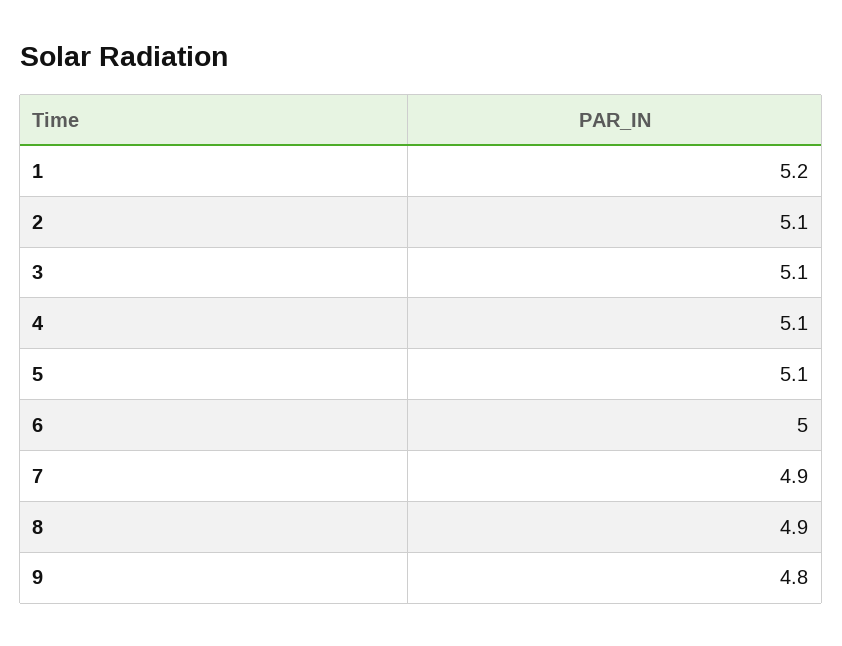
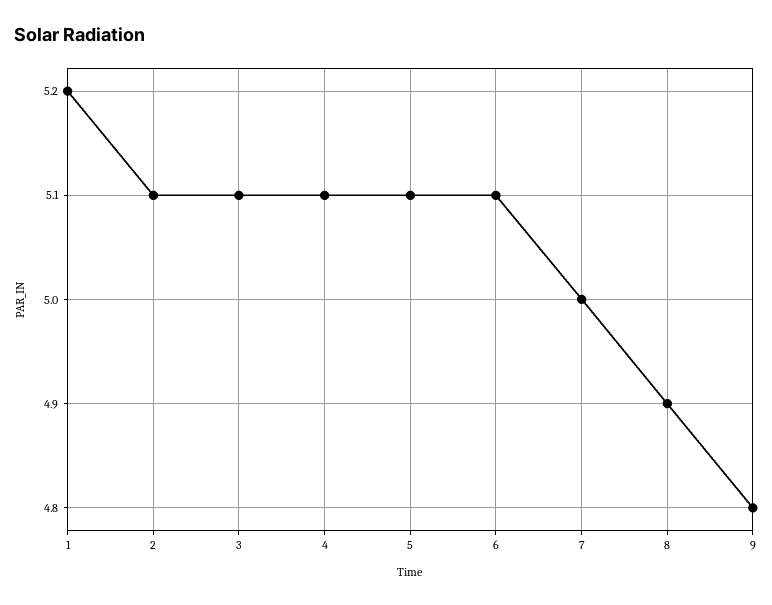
  {
    "1": 5.2,
    "2": 5.1,
    "3": 5.1,
    "4": 5.1,
    "5": 5.1,
-   "6": 5,
+   "6": 5.1,
-   "7": 4.9,
+   "7": 5,
    "8": 4.9,
    "9": 4.8
  }

